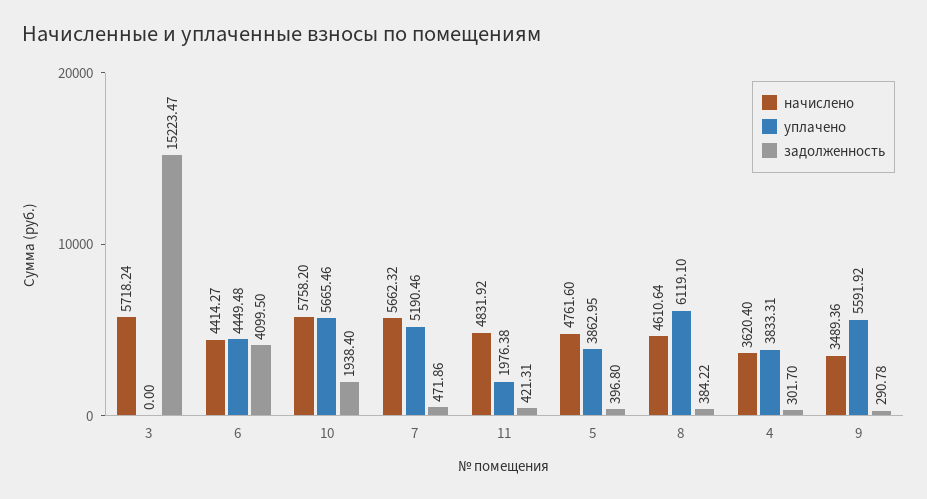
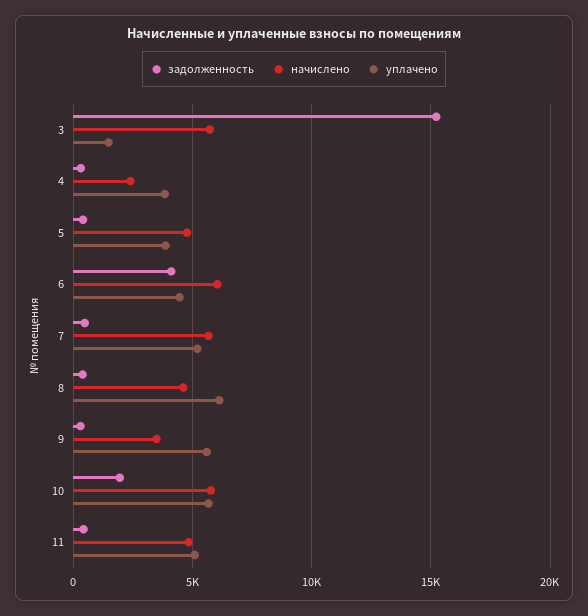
  {
    "начислено": {
      "3": 5718.24,
-     "6": 4414.27,
+     "6": 6000,
      "10": 5758.2,
      "7": 5662.32,
      "11": 4831.92,
      "5": 4761.6,
      "8": 4610.64,
-     "4": 3620.4,
+     "4": 2500,
      "9": 3489.36
    },
    "уплачено": {
-     "3": 0,
+     "3": 1500,
      "6": 4449.48,
      "10": 5665.46,
      "7": 5190.46,
-     "11": 1976.38,
+     "11": 5000,
      "5": 3862.95,
      "8": 6119.1,
      "4": 3833.31,
      "9": 5591.92
    },
    "задолженность": {
      "3": 15223.47,
      "6": 4099.5,
      "10": 1938.4,
      "7": 471.86,
      "11": 421.31,
      "5": 396.8,
      "8": 384.22,
      "4": 301.7,
      "9": 290.78
    }
  }

